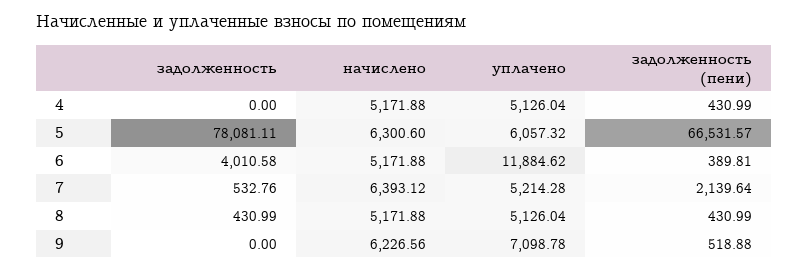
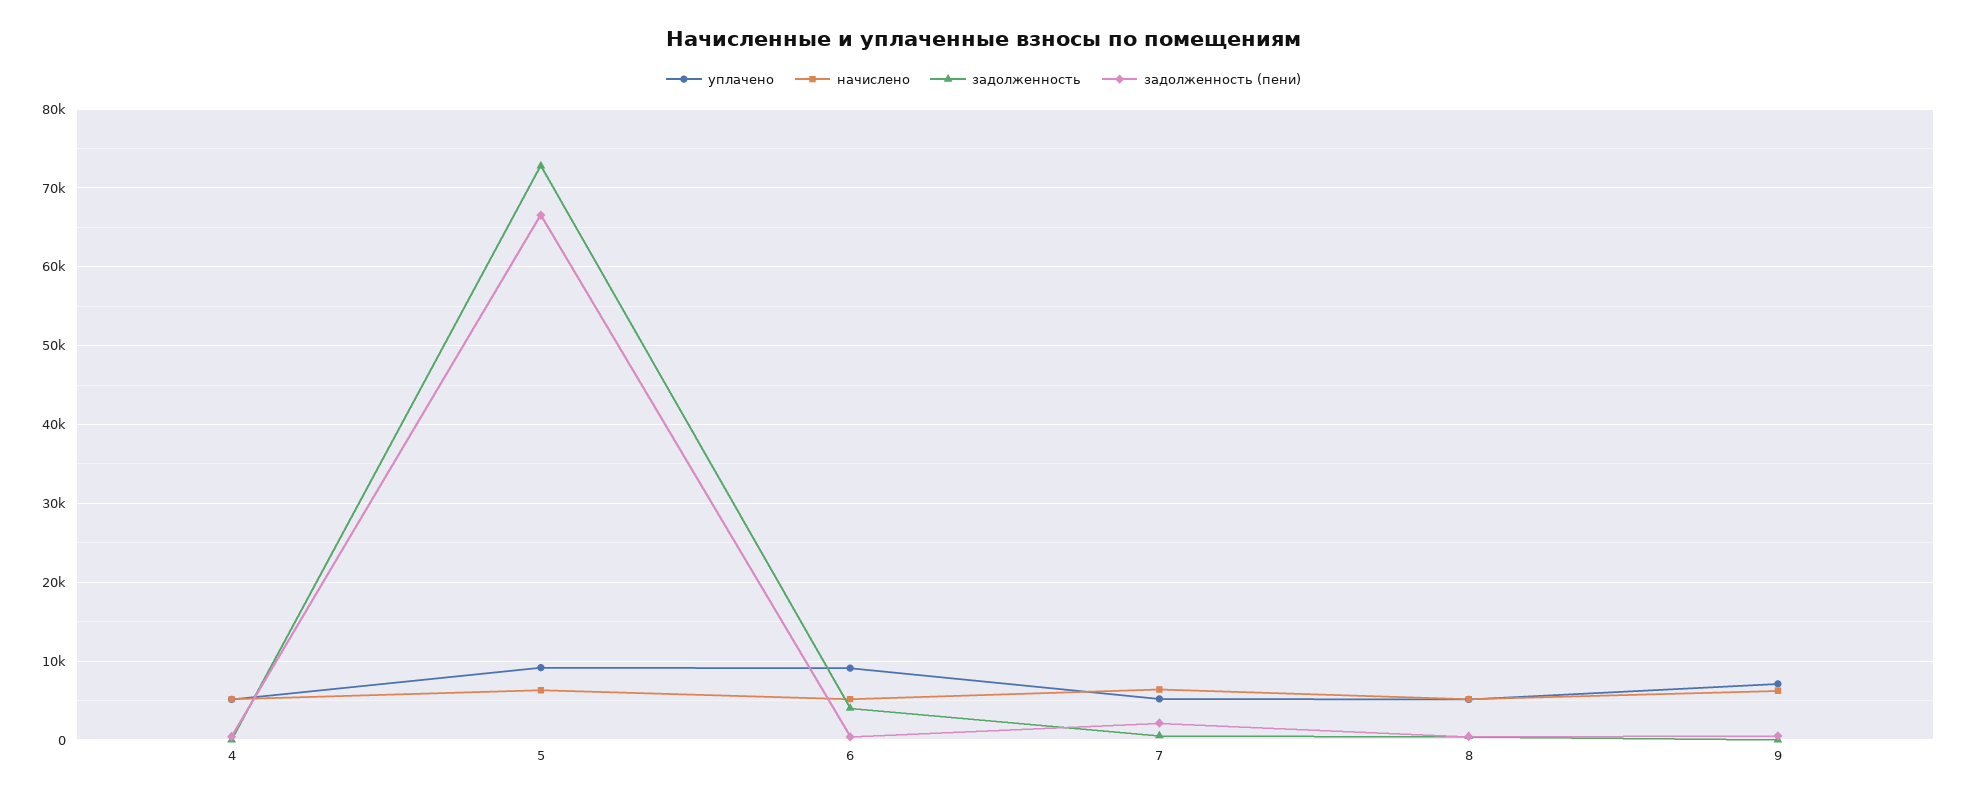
  {
    "задолженность": {
      "4": 0,
-     "5": 78081.11,
+     "5": 73000,
      "6": 4010.58,
      "7": 532.76,
      "8": 430.99,
      "9": 0
    },
    "начислено": {
      "4": 5171.88,
      "5": 6300.6,
      "6": 5171.88,
      "7": 6393.12,
      "8": 5171.88,
      "9": 6226.56
    },
    "уплачено": {
      "4": 5126.04,
-     "5": 6057.32,
+     "5": 9000,
-     "6": 11884.62,
+     "6": 9000,
      "7": 5214.28,
      "8": 5126.04,
      "9": 7098.78
    },
    "задолженность (пени)": {
      "4": 430.99,
      "5": 66531.57,
      "6": 389.81,
      "7": 2139.64,
      "8": 430.99,
      "9": 518.88
    }
  }

